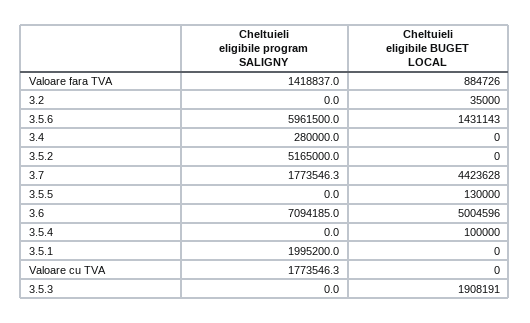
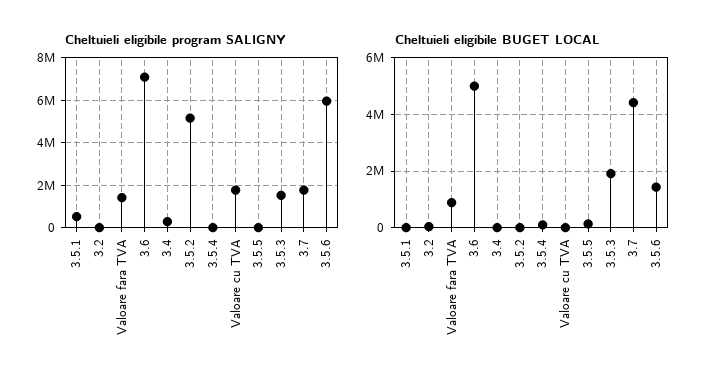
  {
    "Cheltuieli eligibile program SALIGNY": {
      "Valoare fara TVA": 1418837,
      "3.2": 0,
      "3.5.6": 5961500,
      "3.4": 280000,
      "3.5.2": 5165000,
      "3.7": 1773546.3,
      "3.5.5": 0,
      "3.6": 7094185,
      "3.5.4": 0,
-     "3.5.1": 1995200,
+     "3.5.1": 500000,
      "Valoare cu TVA": 1773546.3,
-     "3.5.3": 0
+     "3.5.3": 1500000
    },
    "Cheltuieli eligibile BUGET LOCAL": {
      "Valoare fara TVA": 884726,
      "3.2": 35000,
      "3.5.6": 1431143,
      "3.4": 0,
      "3.5.2": 0,
      "3.7": 4423628,
      "3.5.5": 130000,
      "3.6": 5004596,
      "3.5.4": 100000,
      "3.5.1": 0,
      "Valoare cu TVA": 0,
      "3.5.3": 1908191
    }
  }

